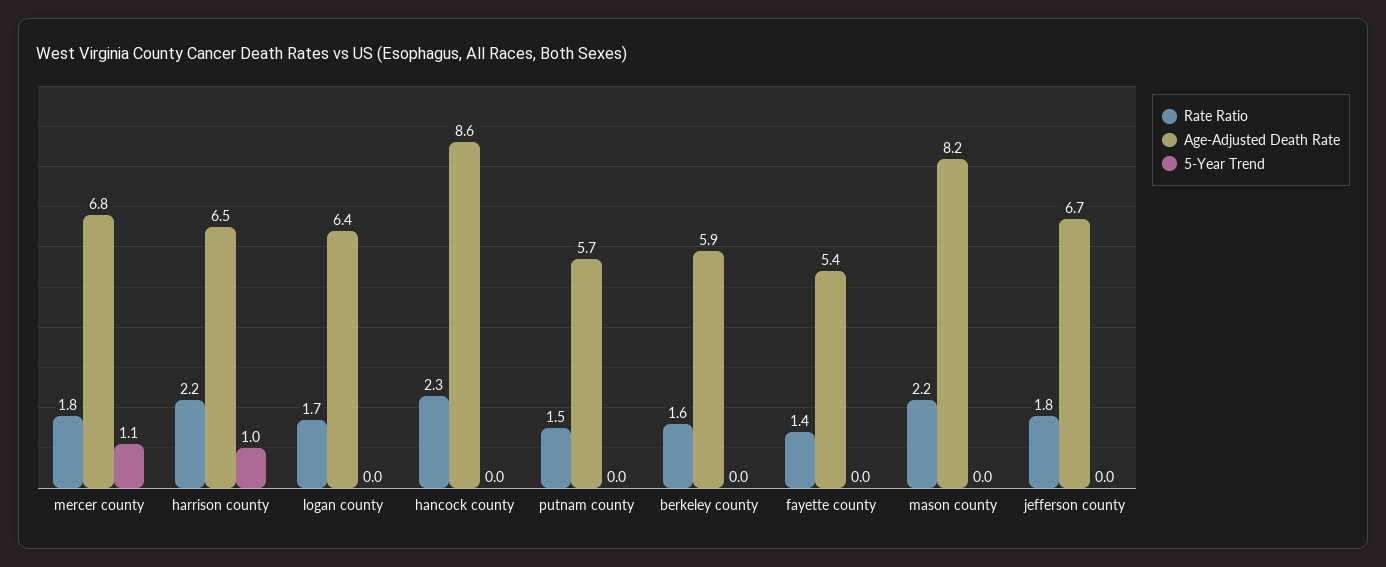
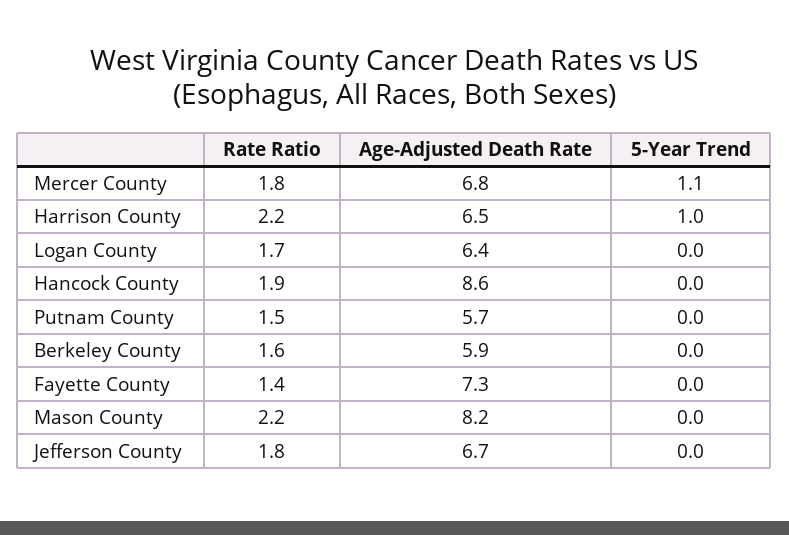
  {
    "Rate Ratio": {
      "mercer county": 1.8,
      "harrison county": 2.2,
      "logan county": 1.7,
-     "hancock county": 2.3,
+     "hancock county": 1.9,
      "putnam county": 1.5,
      "berkeley county": 1.6,
      "fayette county": 1.4,
      "mason county": 2.2,
      "jefferson county": 1.8
    },
    "Age-Adjusted Death Rate": {
      "mercer county": 6.8,
      "harrison county": 6.5,
      "logan county": 6.4,
      "hancock county": 8.6,
      "putnam county": 5.7,
      "berkeley county": 5.9,
-     "fayette county": 5.4,
+     "fayette county": 7.3,
      "mason county": 8.2,
      "jefferson county": 6.7
    },
    "5-Year Trend": {
      "mercer county": 1.1,
      "harrison county": 1,
      "logan county": 0,
      "hancock county": 0,
      "putnam county": 0,
      "berkeley county": 0,
      "fayette county": 0,
      "mason county": 0,
      "jefferson county": 0
    }
  }

